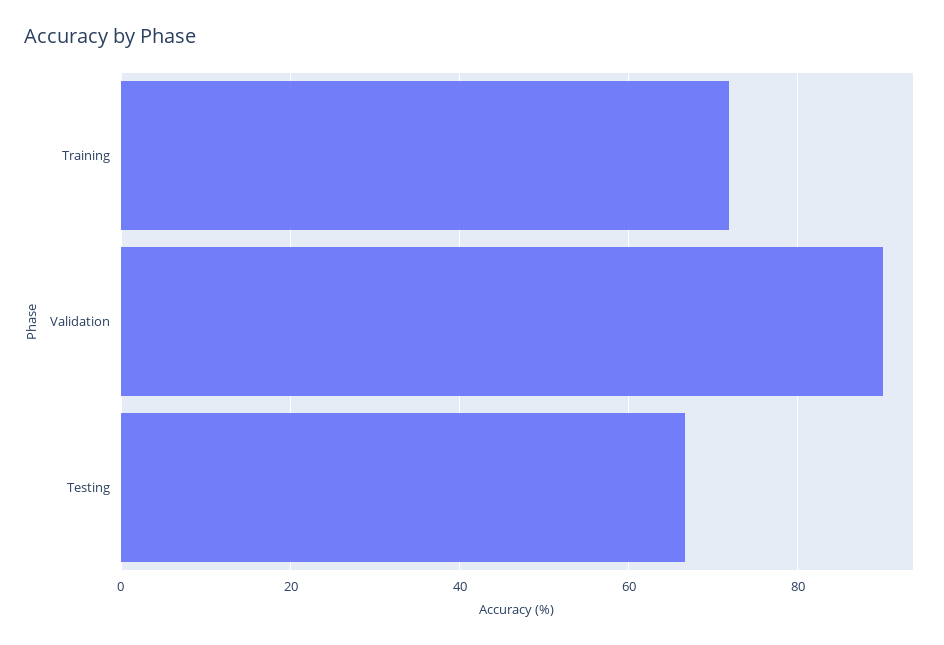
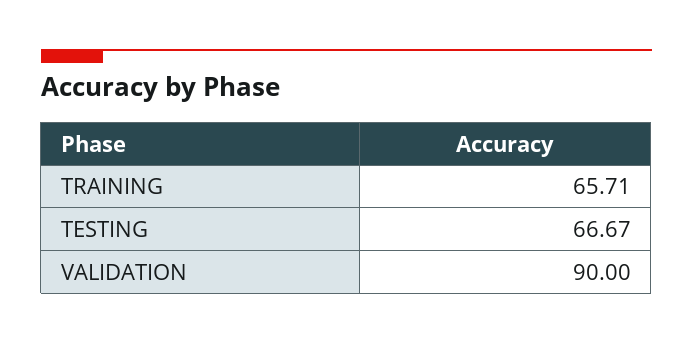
  {
-   "Training": 72,
+   "Training": 65.71,
    "Validation": 90,
    "Testing": 66.67
  }

